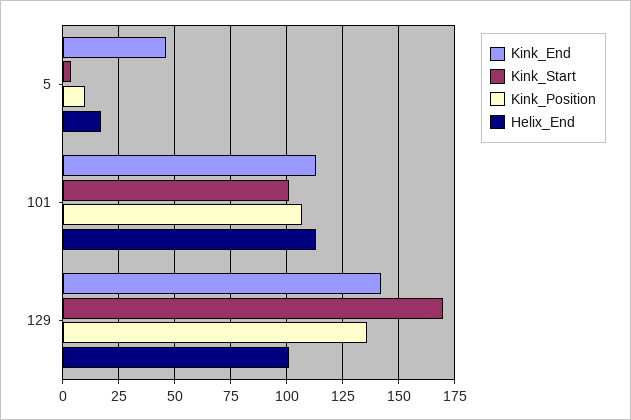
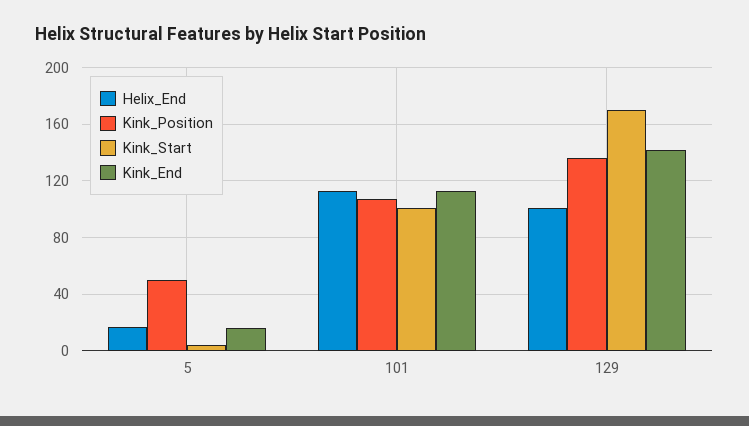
  {
    "Kink_End": {
-     "5": 45,
+     "5": 15,
      "101": 115,
      "129": 140
    },
    "Kink_Start": {
      "5": 5,
      "101": 100,
      "129": 170
    },
    "Kink_Position": {
-     "5": 10,
+     "5": 50,
      "101": 105,
      "129": 135
    },
    "Helix_End": {
      "5": 15,
      "101": 115,
      "129": 100
    }
  }

